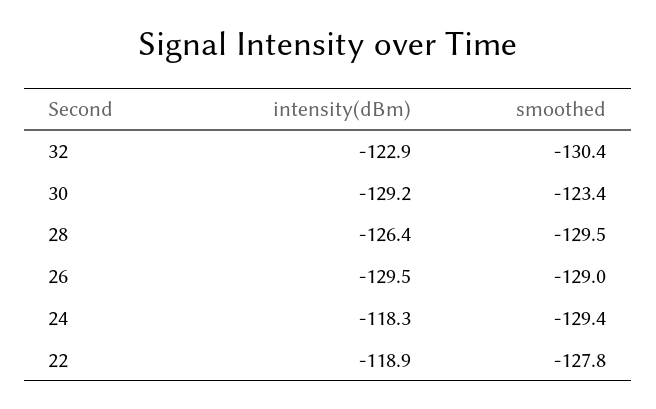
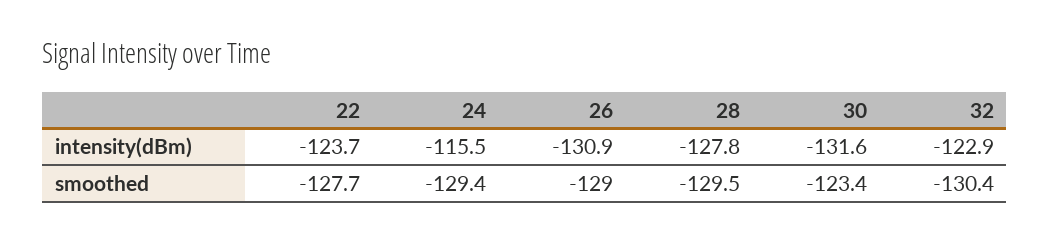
  {
    "intensity(dBm)": {
      "32": -122.9,
-     "30": -129.2,
+     "30": -131.6,
-     "28": -126.4,
+     "28": -127.8,
-     "26": -129.5,
+     "26": -130.9,
-     "24": -118.3,
+     "24": -115.5,
-     "22": -118.9
+     "22": -123.7
    },
    "smoothed": {
      "32": -130.4,
      "30": -123.4,
      "28": -129.5,
      "26": -129,
      "24": -129.4,
-     "22": -127.8
+     "22": -127.7
    }
  }

